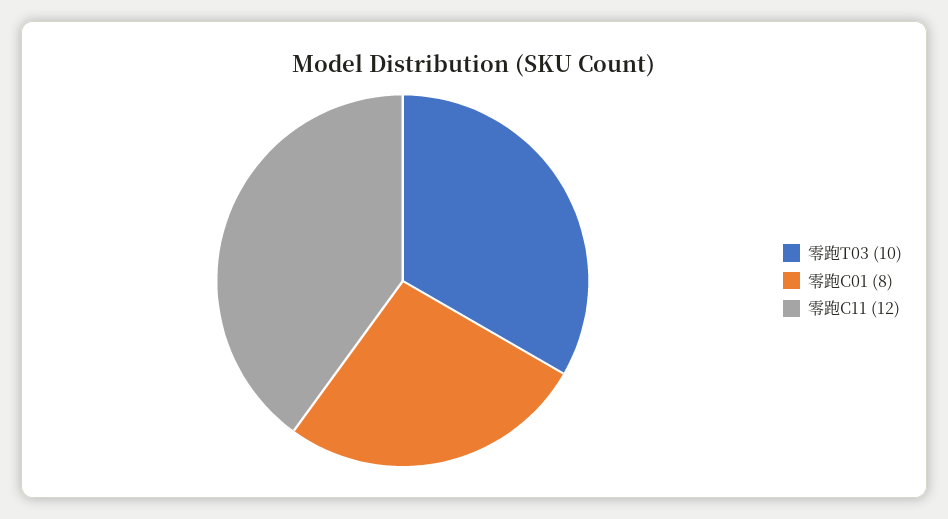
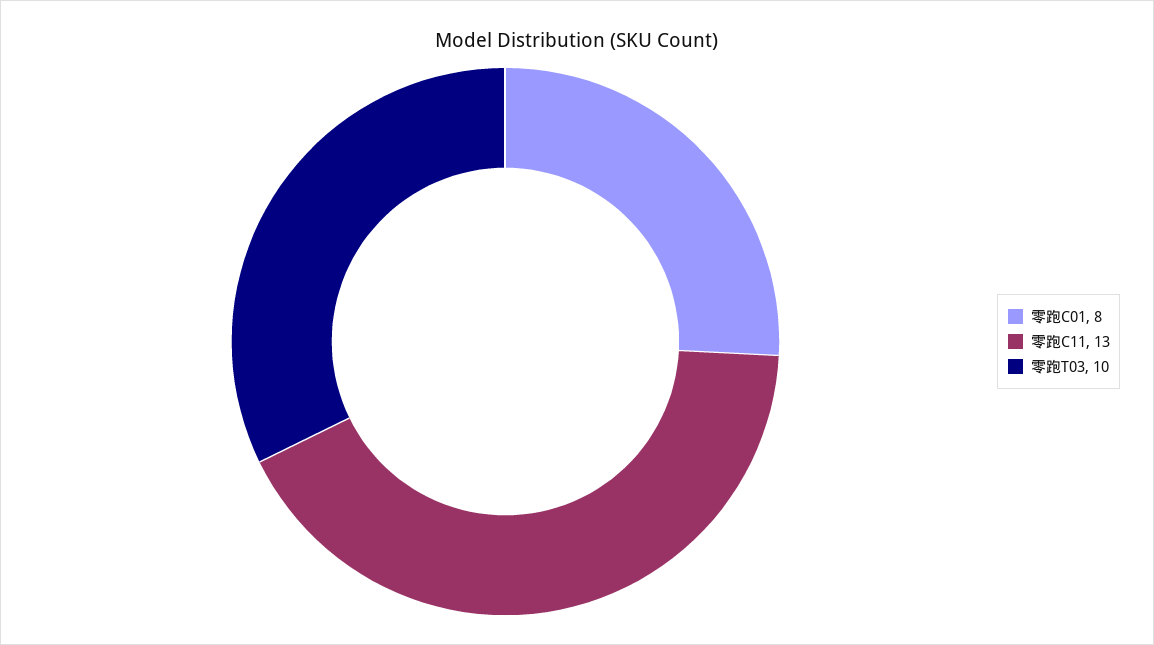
  {
    "零跑T03": 10,
    "零跑C01": 8,
-   "零跑C11": 12
+   "零跑C11": 13
  }

